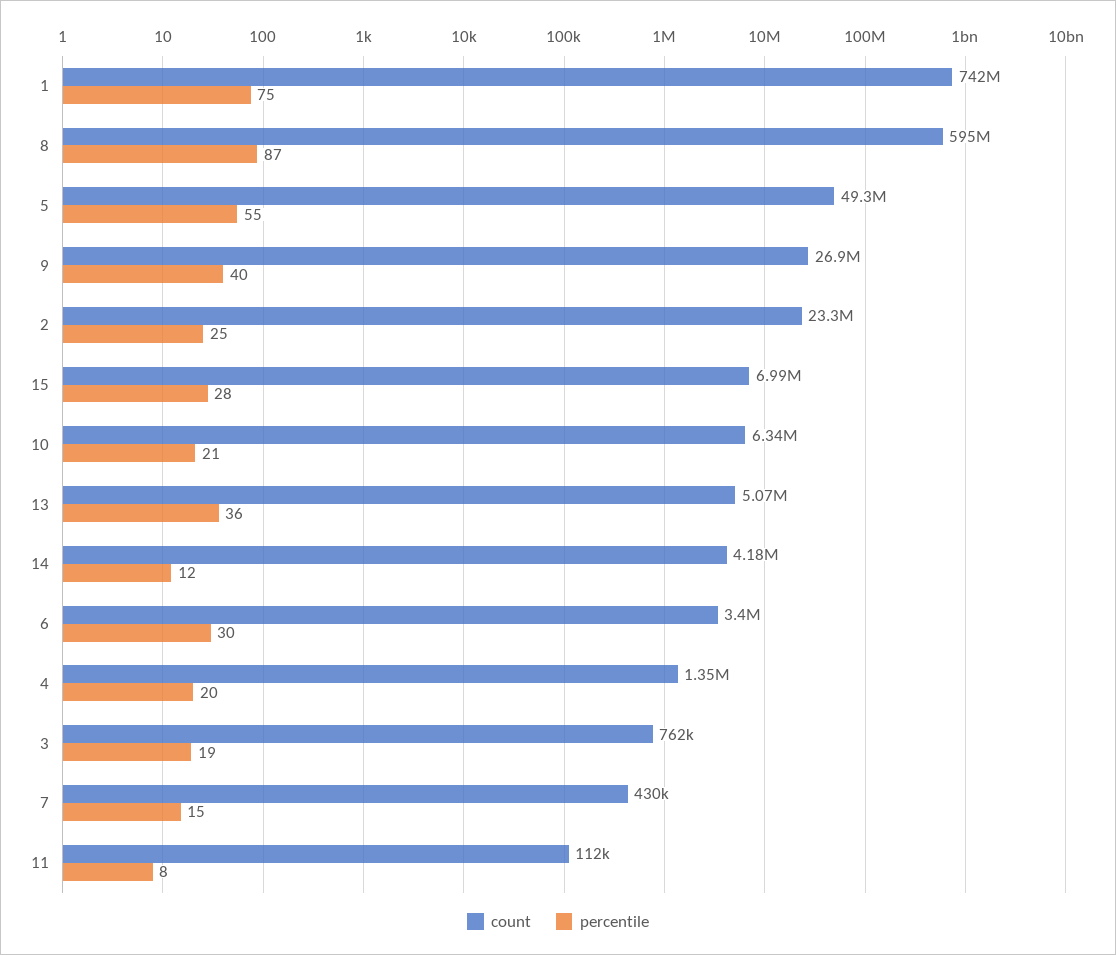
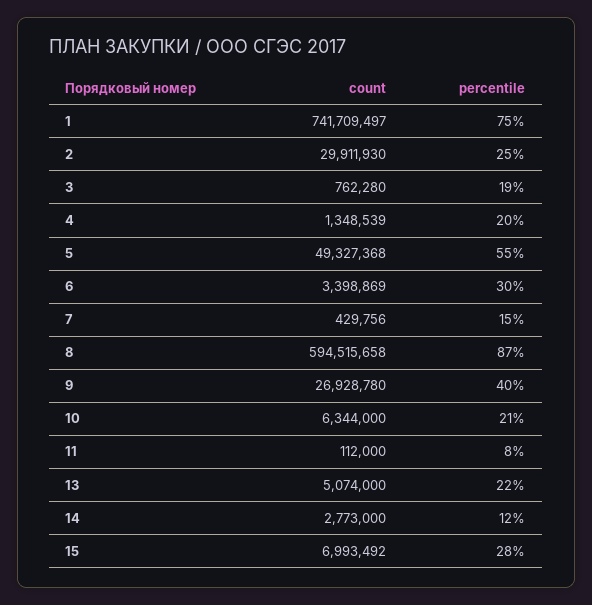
  {
    "count": {
      "1": 741709497,
      "8": 594515658,
      "5": 49327368,
      "9": 26928780,
-     "2": 23300000,
+     "2": 29911930,
      "15": 6993492,
      "10": 6344000,
      "13": 5074000,
-     "14": 4180000,
+     "14": 2773000,
      "6": 3398869,
      "4": 1348539,
      "3": 762280,
      "7": 429756,
      "11": 112000
    },
    "percentile": {
      "1": 75,
      "8": 87,
      "5": 55,
      "9": 40,
      "2": 25,
      "15": 28,
      "10": 21,
-     "13": 36,
+     "13": 22,
      "14": 12,
      "6": 30,
      "4": 20,
      "3": 19,
      "7": 15,
      "11": 8
    }
  }

